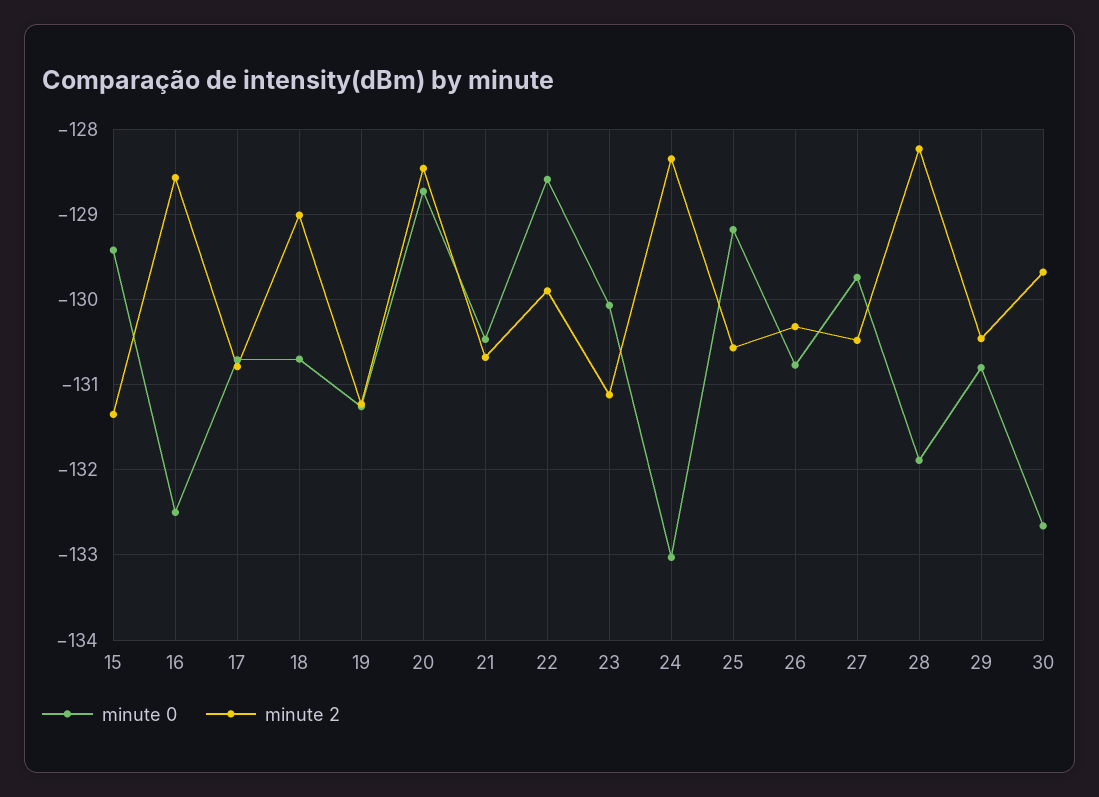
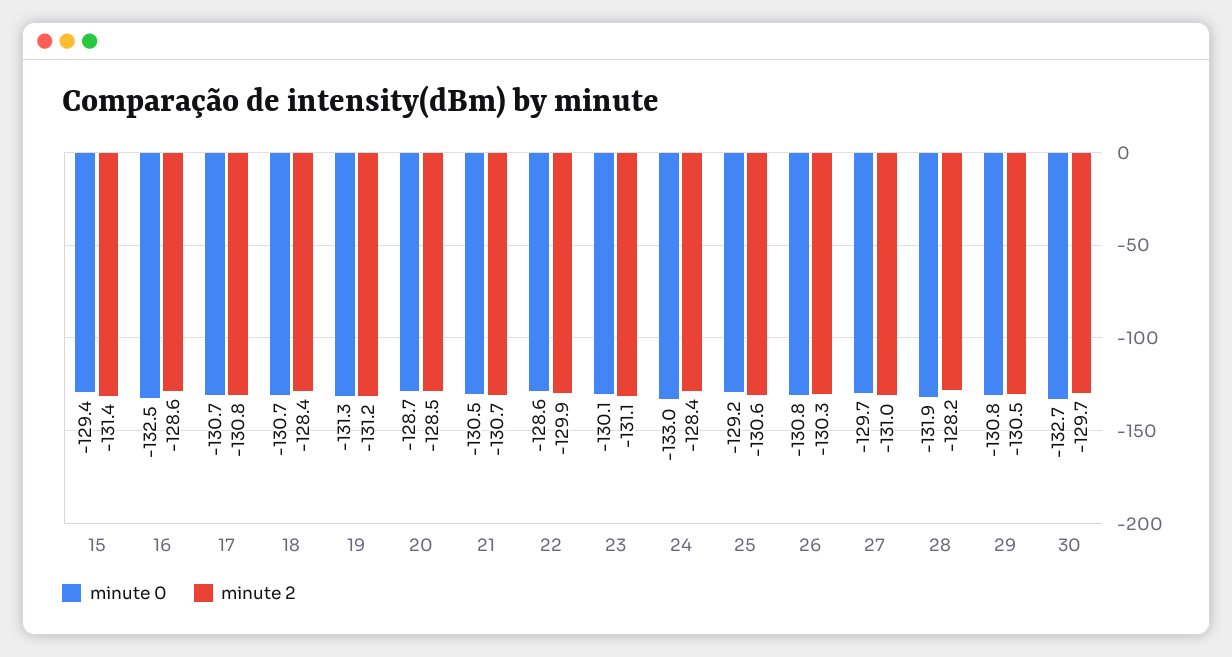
  {
    "minute 0": {
      "15": -129.4,
      "16": -132.5,
      "17": -130.7,
      "18": -130.7,
      "19": -131.3,
      "20": -128.7,
      "21": -130.5,
      "22": -128.6,
      "23": -130.1,
      "24": -133,
      "25": -129.2,
      "26": -130.8,
      "27": -129.7,
      "28": -131.9,
      "29": -130.8,
      "30": -132.7
    },
    "minute 2": {
      "15": -131.4,
      "16": -128.6,
      "17": -130.8,
-     "18": -129,
+     "18": -128.4,
      "19": -131.2,
      "20": -128.5,
      "21": -130.7,
      "22": -129.9,
      "23": -131.1,
      "24": -128.4,
      "25": -130.6,
      "26": -130.3,
-     "27": -130.5,
+     "27": -131,
      "28": -128.2,
      "29": -130.5,
      "30": -129.7
    }
  }

